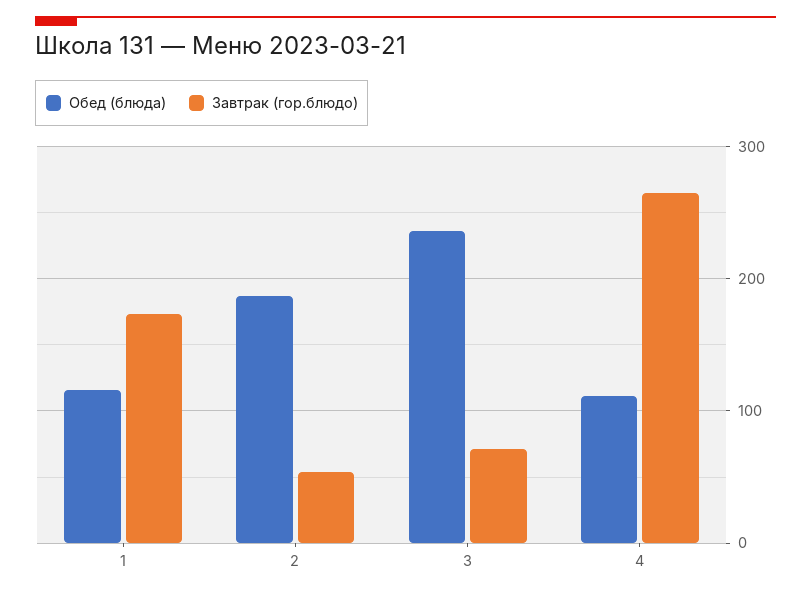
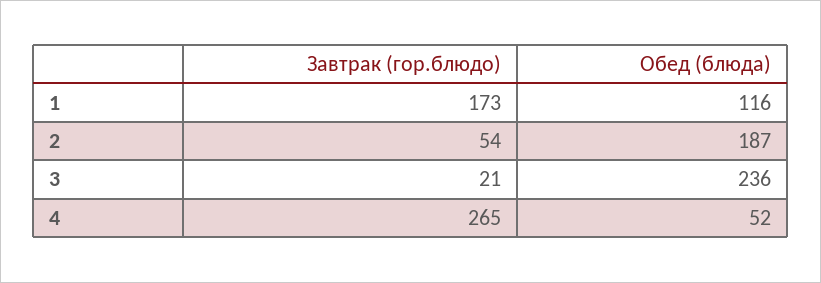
  {
    "Обед (блюда)": {
      "1": 116,
      "2": 187,
      "3": 236,
-     "4": 110
+     "4": 52
    },
    "Завтрак (гор.блюдо)": {
      "1": 173,
      "2": 54,
-     "3": 70,
+     "3": 21,
      "4": 265
    }
  }

